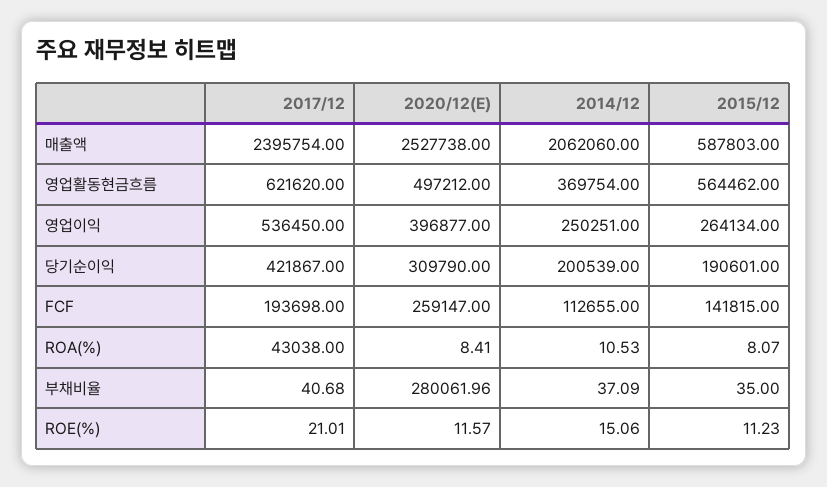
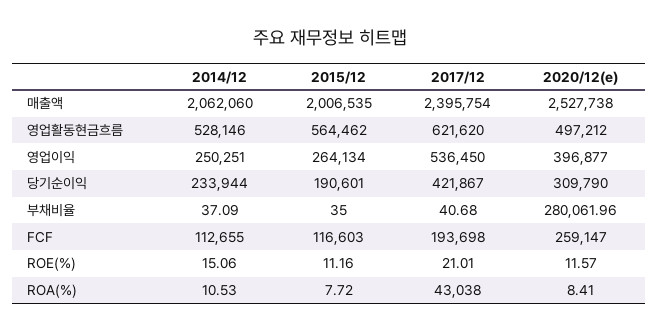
  {
    "2017/12": {
      "매출액": 2395754,
      "영업활동현금흐름": 621620,
      "영업이익": 536450,
      "당기순이익": 421867,
      "FCF": 193698,
      "ROA(%)": 43038,
      "부채비율": 40.68,
      "ROE(%)": 21.01
    },
    "2020/12(E)": {
      "매출액": 2527738,
      "영업활동현금흐름": 497212,
      "영업이익": 396877,
      "당기순이익": 309790,
      "FCF": 259147,
      "ROA(%)": 8.41,
      "부채비율": 280061.96,
      "ROE(%)": 11.57
    },
    "2014/12": {
      "매출액": 2062060,
-     "영업활동현금흐름": 369754,
+     "영업활동현금흐름": 528146,
      "영업이익": 250251,
-     "당기순이익": 200539,
+     "당기순이익": 233944,
      "FCF": 112655,
      "ROA(%)": 10.53,
      "부채비율": 37.09,
      "ROE(%)": 15.06
    },
    "2015/12": {
-     "매출액": 587803,
+     "매출액": 2006535,
      "영업활동현금흐름": 564462,
      "영업이익": 264134,
      "당기순이익": 190601,
-     "FCF": 141815,
+     "FCF": 116603,
-     "ROA(%)": 8.07,
+     "ROA(%)": 7.72,
      "부채비율": 35,
-     "ROE(%)": 11.23
+     "ROE(%)": 11.16
    }
  }

